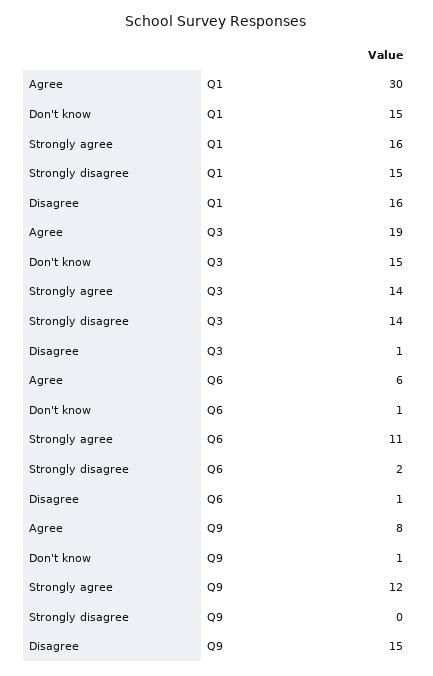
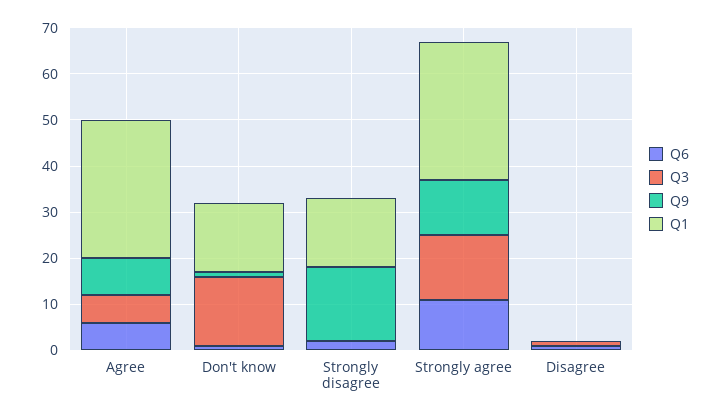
  {
    "Q1": {
      "Agree": 30,
      "Don't know": 15,
-     "Strongly agree": 16,
+     "Strongly agree": 30,
      "Strongly disagree": 15,
-     "Disagree": 16
+     "Disagree": 0
    },
    "Q3": {
-     "Agree": 19,
+     "Agree": 5,
      "Don't know": 15,
      "Strongly agree": 14,
-     "Strongly disagree": 14,
+     "Strongly disagree": 0,
      "Disagree": 1
    },
    "Q6": {
      "Agree": 6,
      "Don't know": 1,
      "Strongly agree": 11,
      "Strongly disagree": 2,
      "Disagree": 1
    },
    "Q9": {
      "Agree": 8,
      "Don't know": 1,
      "Strongly agree": 12,
-     "Strongly disagree": 0,
+     "Strongly disagree": 15,
-     "Disagree": 15
+     "Disagree": 0
    }
  }

